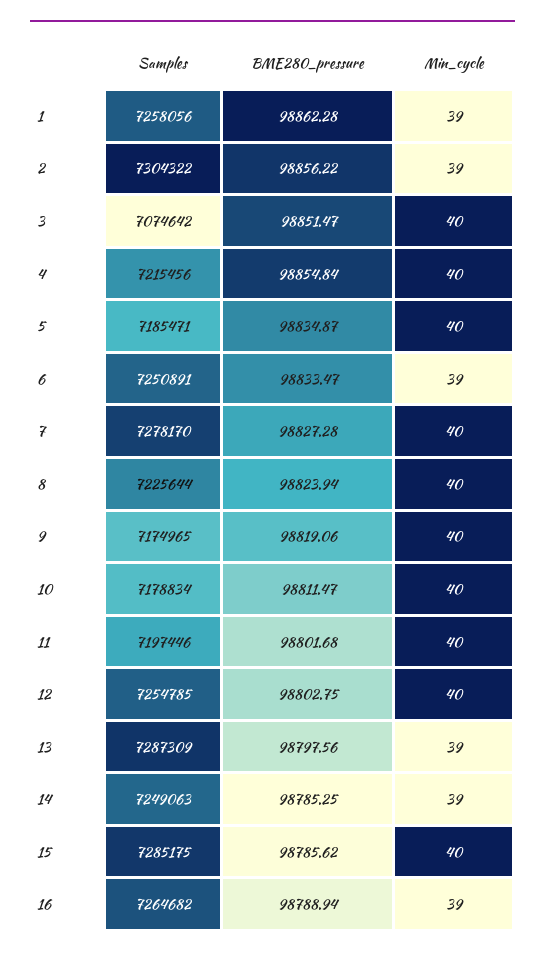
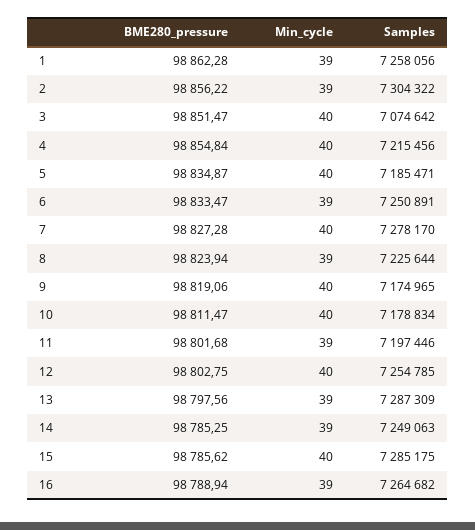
  {
    "Samples": {
      "1": 7258056,
      "2": 7304322,
      "3": 7074642,
      "4": 7215456,
      "5": 7185471,
      "6": 7250891,
      "7": 7278170,
      "8": 7225644,
      "9": 7174965,
      "10": 7178834,
      "11": 7197446,
      "12": 7254785,
      "13": 7287309,
      "14": 7249063,
      "15": 7285175,
      "16": 7264682
    },
    "BME280_pressure": {
      "1": 98862.28,
      "2": 98856.22,
      "3": 98851.47,
      "4": 98854.84,
      "5": 98834.87,
      "6": 98833.47,
      "7": 98827.28,
      "8": 98823.94,
      "9": 98819.06,
      "10": 98811.47,
      "11": 98801.68,
      "12": 98802.75,
      "13": 98797.56,
      "14": 98785.25,
      "15": 98785.62,
      "16": 98788.94
    },
    "Min_cycle": {
      "1": 39,
      "2": 39,
      "3": 40,
      "4": 40,
      "5": 40,
      "6": 39,
      "7": 40,
-     "8": 40,
+     "8": 39,
      "9": 40,
      "10": 40,
-     "11": 40,
+     "11": 39,
      "12": 40,
      "13": 39,
      "14": 39,
      "15": 40,
      "16": 39
    }
  }

